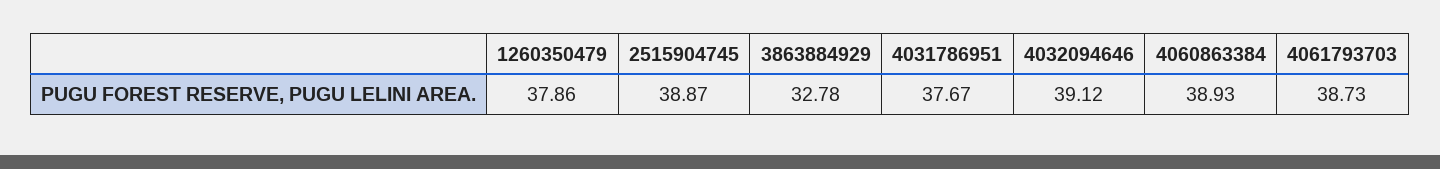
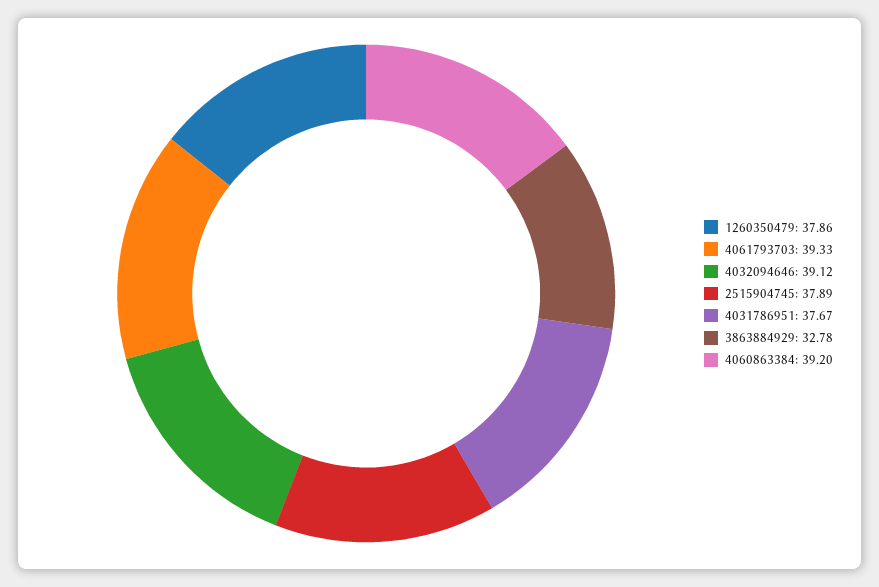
  {
    "1260350479": 37.86,
-   "2515904745": 38.87,
+   "2515904745": 37.89,
    "3863884929": 32.78,
    "4031786951": 37.67,
    "4032094646": 39.12,
-   "4060863384": 38.93,
+   "4060863384": 39.2,
-   "4061793703": 38.73
+   "4061793703": 39.33
  }

